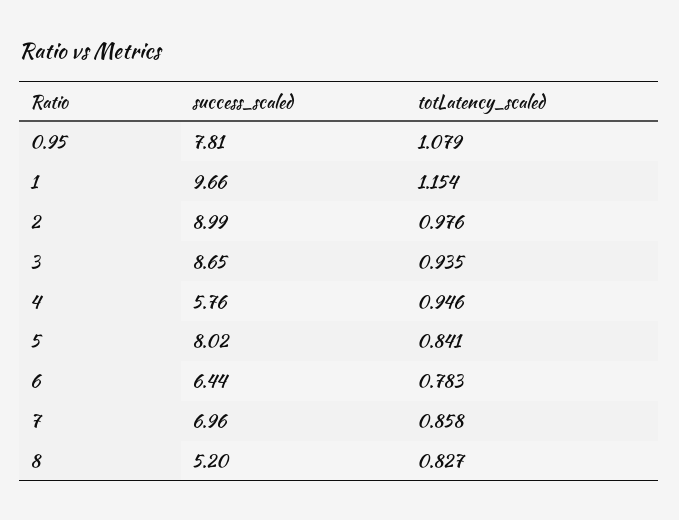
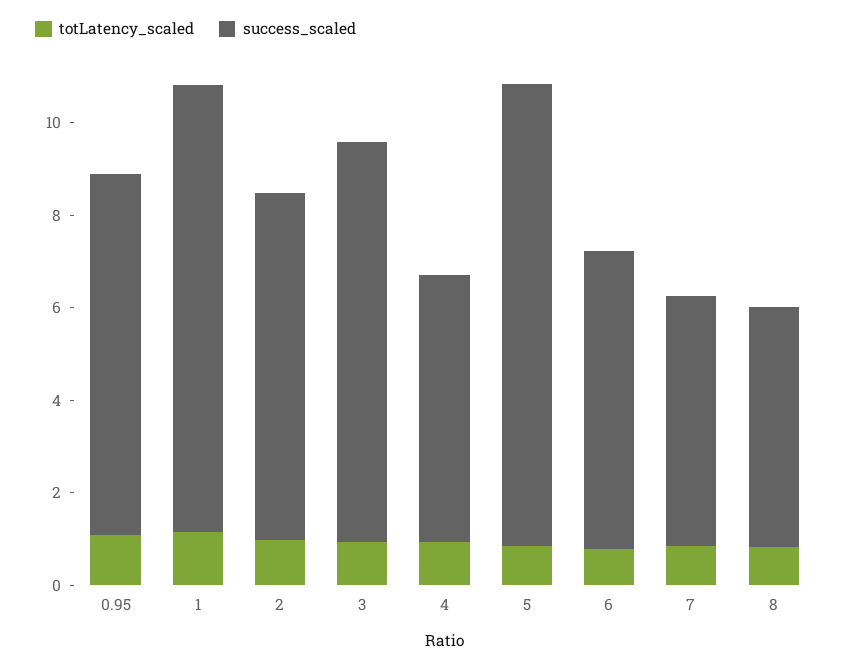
  {
    "success_scaled": {
      "0.95": 7.81,
      "1": 9.66,
-     "2": 8.99,
+     "2": 7.5,
      "3": 8.65,
      "4": 5.76,
-     "5": 8.02,
+     "5": 10,
      "6": 6.44,
-     "7": 6.96,
+     "7": 5.5,
      "8": 5.2
    },
    "totLatency_scaled": {
      "0.95": 1.079,
      "1": 1.154,
      "2": 0.976,
      "3": 0.935,
      "4": 0.946,
      "5": 0.841,
      "6": 0.783,
      "7": 0.858,
      "8": 0.827
    }
  }

